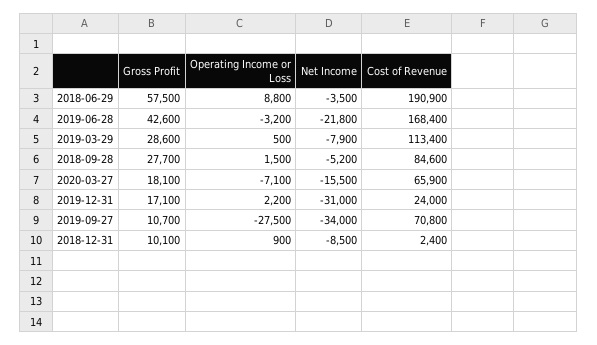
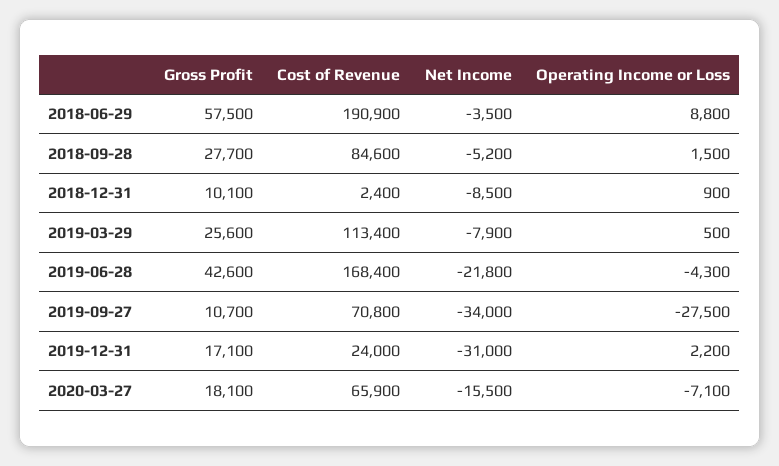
  {
    "Gross Profit": {
      "2018-06-29": 57500,
      "2019-06-28": 42600,
-     "2019-03-29": 28600,
+     "2019-03-29": 25600,
      "2018-09-28": 27700,
      "2020-03-27": 18100,
      "2019-12-31": 17100,
      "2019-09-27": 10700,
      "2018-12-31": 10100
    },
    "Operating Income or Loss": {
      "2018-06-29": 8800,
-     "2019-06-28": -3200,
+     "2019-06-28": -4300,
      "2019-03-29": 500,
      "2018-09-28": 1500,
      "2020-03-27": -7100,
      "2019-12-31": 2200,
      "2019-09-27": -27500,
      "2018-12-31": 900
    },
    "Net Income": {
      "2018-06-29": -3500,
      "2019-06-28": -21800,
      "2019-03-29": -7900,
      "2018-09-28": -5200,
      "2020-03-27": -15500,
      "2019-12-31": -31000,
      "2019-09-27": -34000,
      "2018-12-31": -8500
    },
    "Cost of Revenue": {
      "2018-06-29": 190900,
      "2019-06-28": 168400,
      "2019-03-29": 113400,
      "2018-09-28": 84600,
      "2020-03-27": 65900,
      "2019-12-31": 24000,
      "2019-09-27": 70800,
      "2018-12-31": 2400
    }
  }

